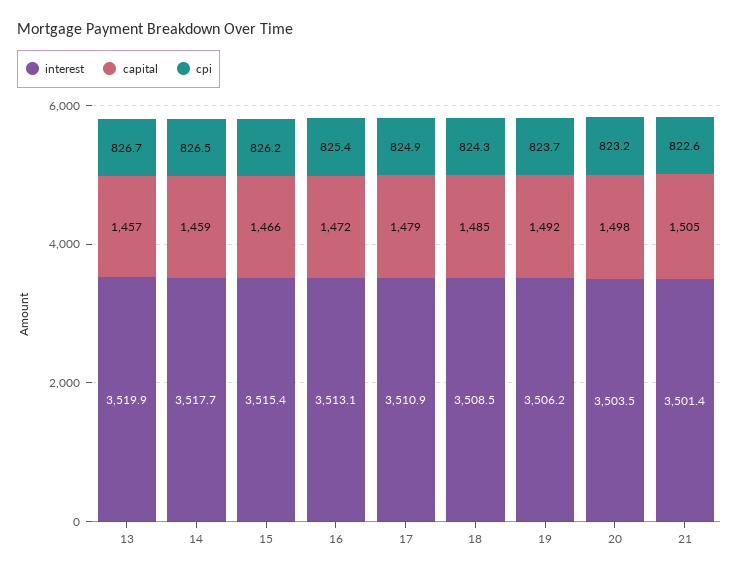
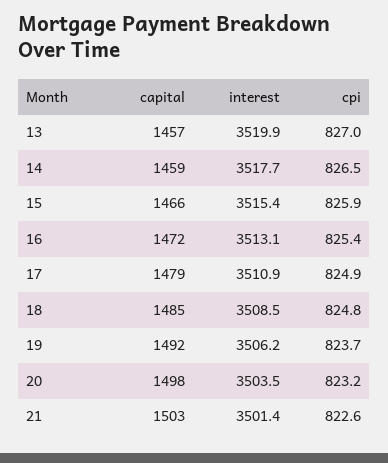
  {
    "interest": {
      "13": 3519.9,
      "14": 3517.7,
      "15": 3515.4,
      "16": 3513.1,
      "17": 3510.9,
      "18": 3508.5,
      "19": 3506.2,
      "20": 3503.5,
      "21": 3501.4
    },
    "capital": {
      "13": 1457,
      "14": 1459,
      "15": 1466,
      "16": 1472,
      "17": 1479,
      "18": 1485,
      "19": 1492,
      "20": 1498,
-     "21": 1505
+     "21": 1503
    },
    "cpi": {
-     "13": 826.7,
+     "13": 827,
      "14": 826.5,
-     "15": 826.2,
+     "15": 825.9,
      "16": 825.4,
      "17": 824.9,
-     "18": 824.3,
+     "18": 824.8,
      "19": 823.7,
      "20": 823.2,
      "21": 822.6
    }
  }

